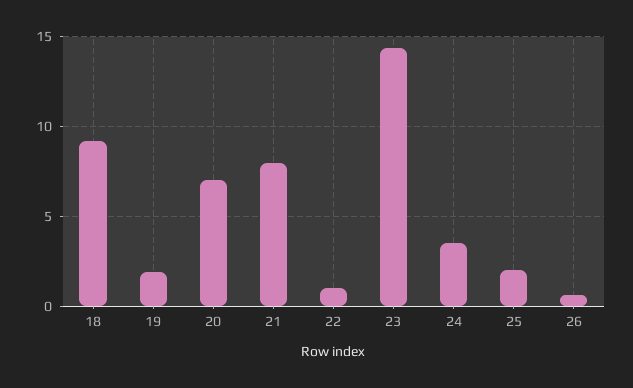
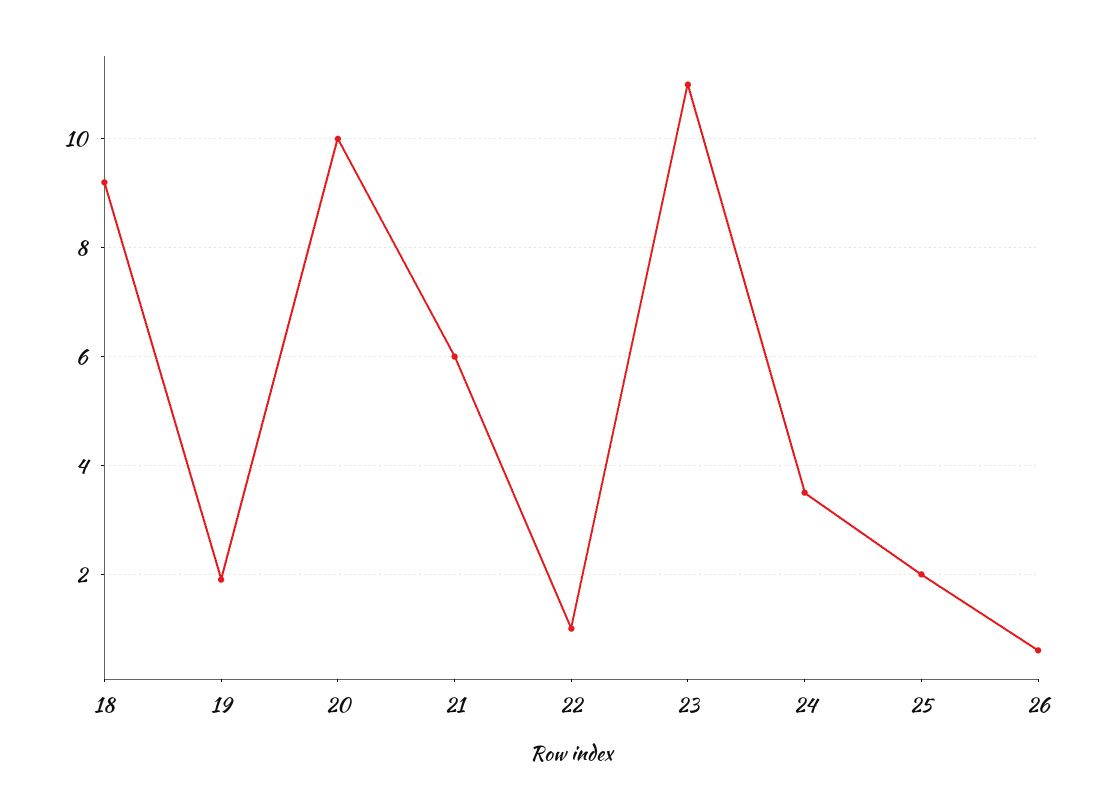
  {
    "18": 9,
    "19": 2,
-   "20": 7,
+   "20": 10,
-   "21": 8,
+   "21": 6,
    "22": 1,
-   "23": 14.5,
+   "23": 11,
    "24": 3.5,
    "25": 2,
    "26": 0.5
  }

